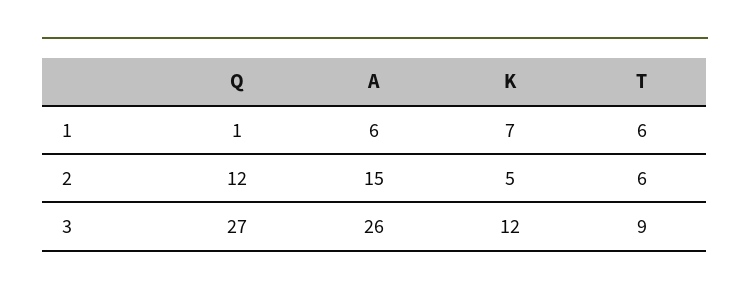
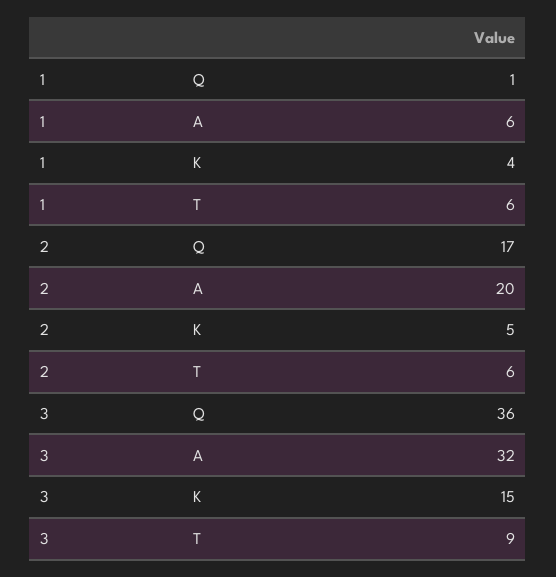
  {
    "Q": {
      "1": 1,
-     "2": 12,
+     "2": 17,
-     "3": 27
+     "3": 36
    },
    "A": {
      "1": 6,
-     "2": 15,
+     "2": 20,
-     "3": 26
+     "3": 32
    },
    "K": {
-     "1": 7,
+     "1": 4,
      "2": 5,
-     "3": 12
+     "3": 15
    },
    "T": {
      "1": 6,
      "2": 6,
      "3": 9
    }
  }

